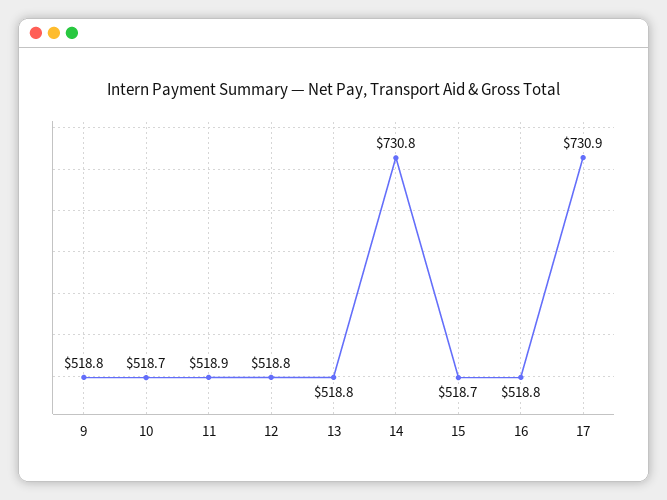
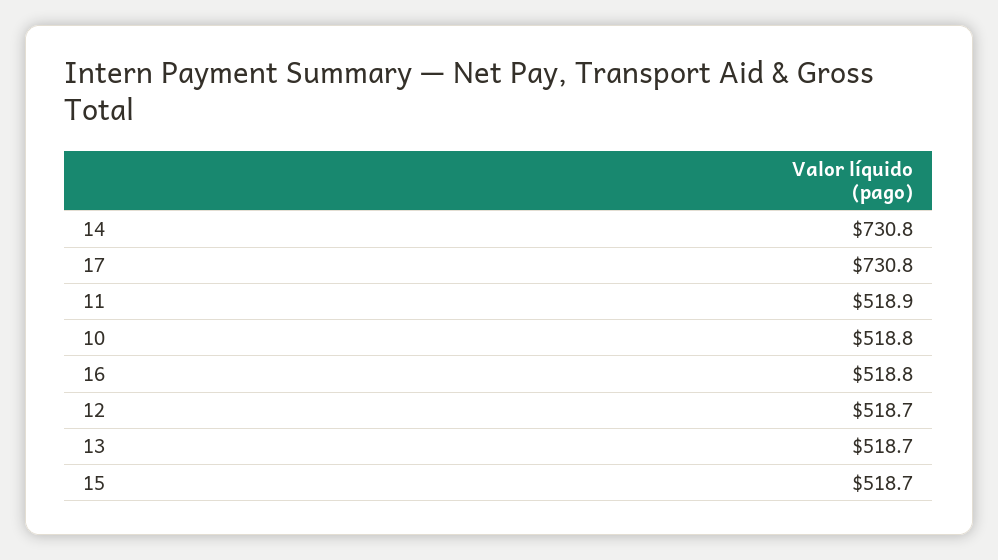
  {
-   "9": 518.8,
-   "10": 518.7,
+   "10": 518.8,
    "11": 518.9,
-   "12": 518.8,
+   "12": 518.7,
-   "13": 518.8,
+   "13": 518.7,
    "14": 730.8,
    "15": 518.7,
    "16": 518.8,
-   "17": 730.9
+   "17": 730.8
  }

